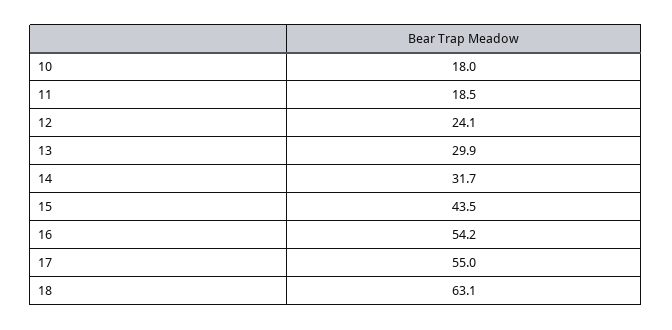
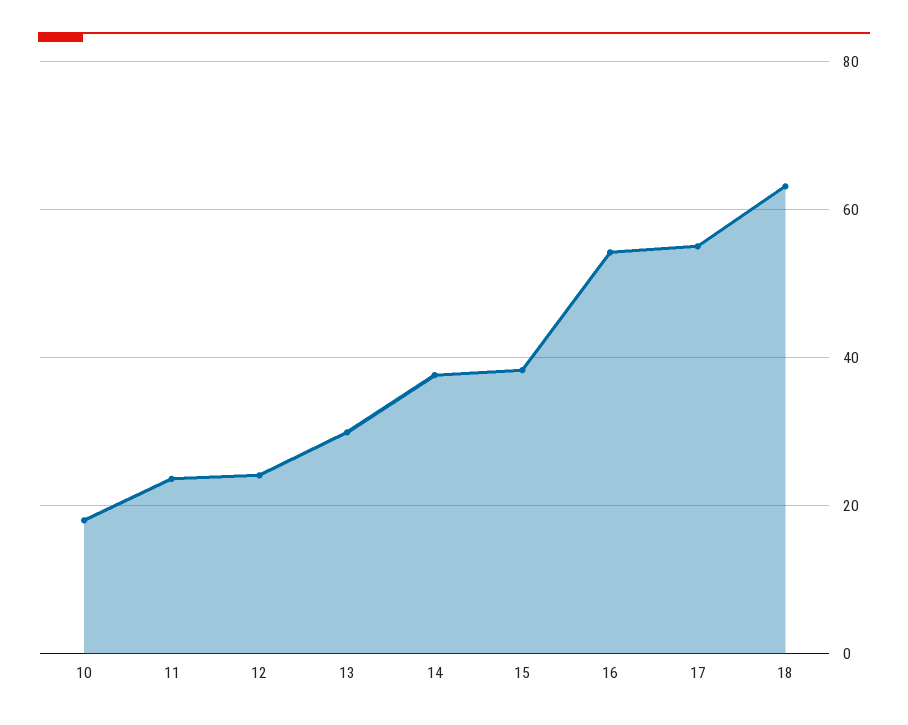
  {
    "10": 18,
-   "11": 18.5,
+   "11": 24,
    "12": 24.1,
    "13": 29.9,
-   "14": 31.7,
+   "14": 38,
-   "15": 43.5,
+   "15": 38,
    "16": 54.2,
    "17": 55,
    "18": 63.1
  }

